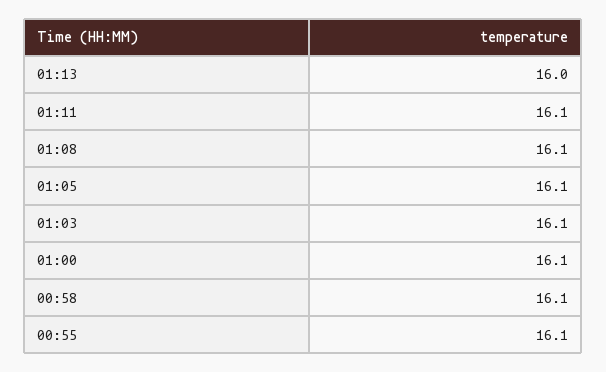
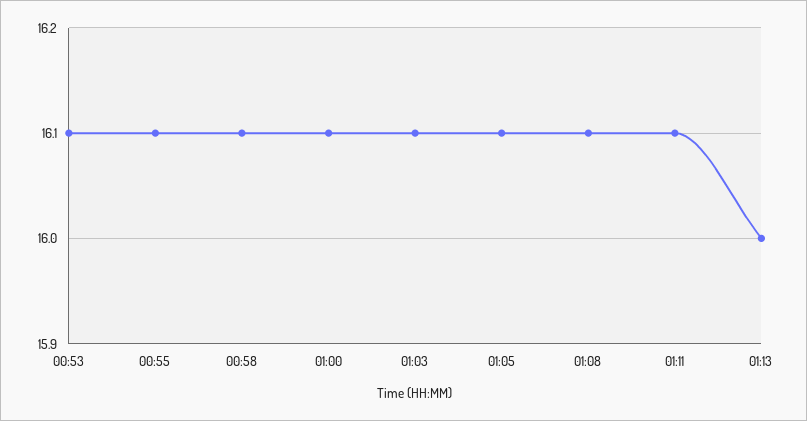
  {
    "01:13": 16,
    "01:11": 16.1,
    "01:08": 16.1,
    "01:05": 16.1,
    "01:03": 16.1,
    "01:00": 16.1,
    "00:58": 16.1,
-   "00:55": 16.1
+   "00:55": 16.1,
+   "00:53": 16.1
  }

